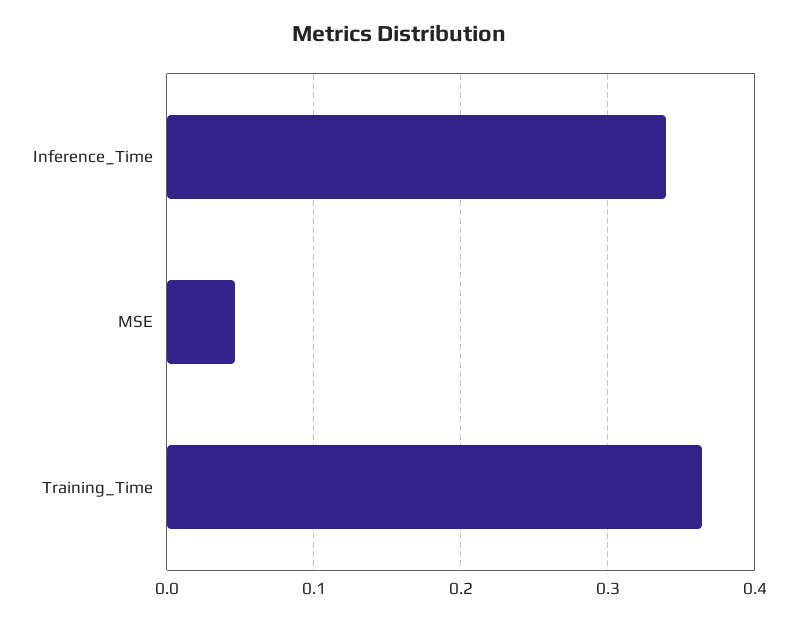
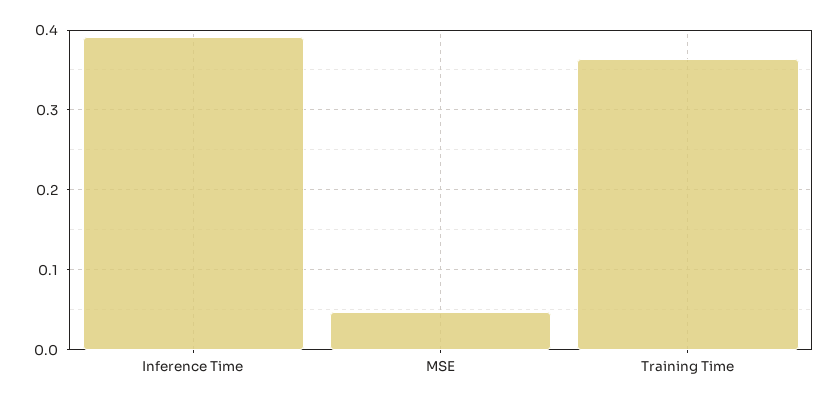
  {
-   "Inference_Time": 0.34,
+   "Inference_Time": 0.39,
    "MSE": 0.05,
    "Training_Time": 0.36
  }

